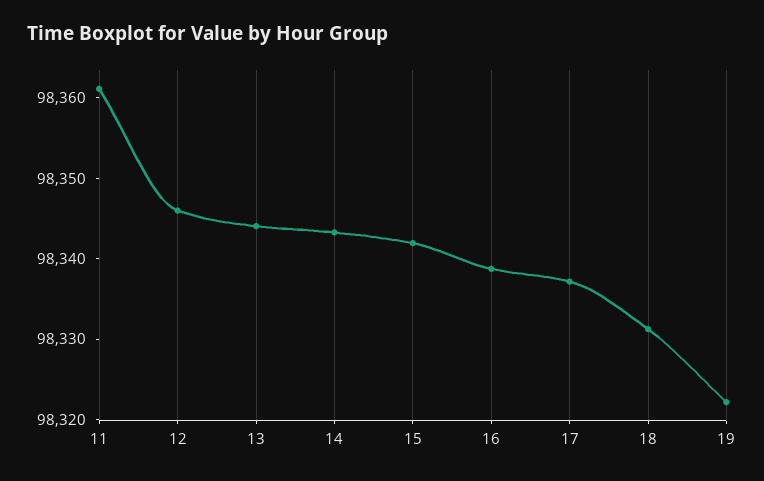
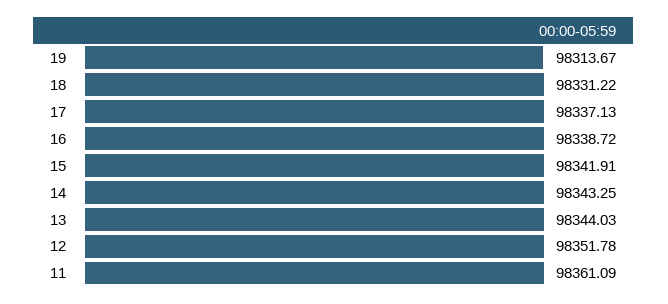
  {
    "11": 98361.09,
-   "12": 98346,
+   "12": 98351.78,
    "13": 98344.03,
    "14": 98343.25,
    "15": 98341.91,
    "16": 98338.72,
    "17": 98337.13,
    "18": 98331.22,
-   "19": 98322
+   "19": 98313.67
  }

